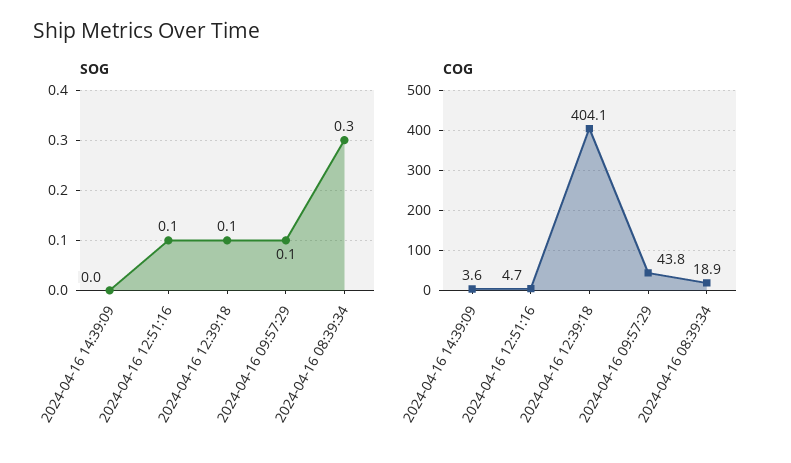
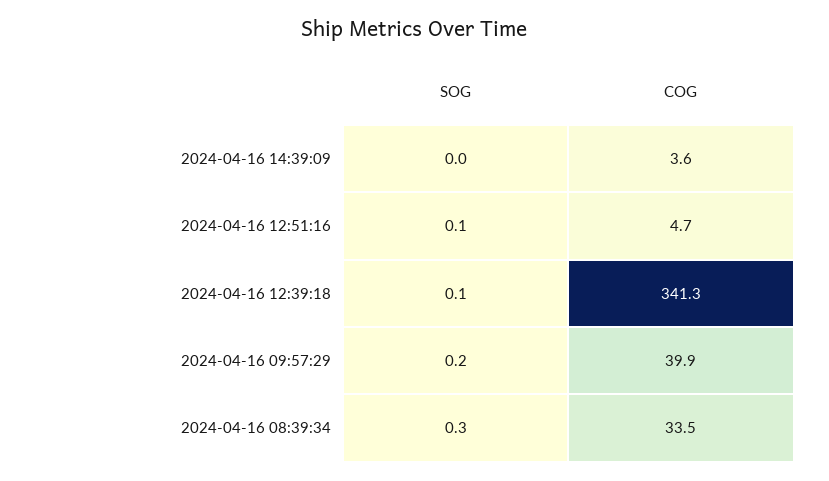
  {
    "SOG": {
      "2024-04-16 14:39:09": 0,
      "2024-04-16 12:51:16": 0.1,
      "2024-04-16 12:39:18": 0.1,
-     "2024-04-16 09:57:29": 0.1,
+     "2024-04-16 09:57:29": 0.2,
      "2024-04-16 08:39:34": 0.3
    },
    "COG": {
      "2024-04-16 14:39:09": 3.6,
      "2024-04-16 12:51:16": 4.7,
-     "2024-04-16 12:39:18": 404.1,
+     "2024-04-16 12:39:18": 341.3,
-     "2024-04-16 09:57:29": 43.8,
+     "2024-04-16 09:57:29": 39.9,
-     "2024-04-16 08:39:34": 18.9
+     "2024-04-16 08:39:34": 33.5
    }
  }

